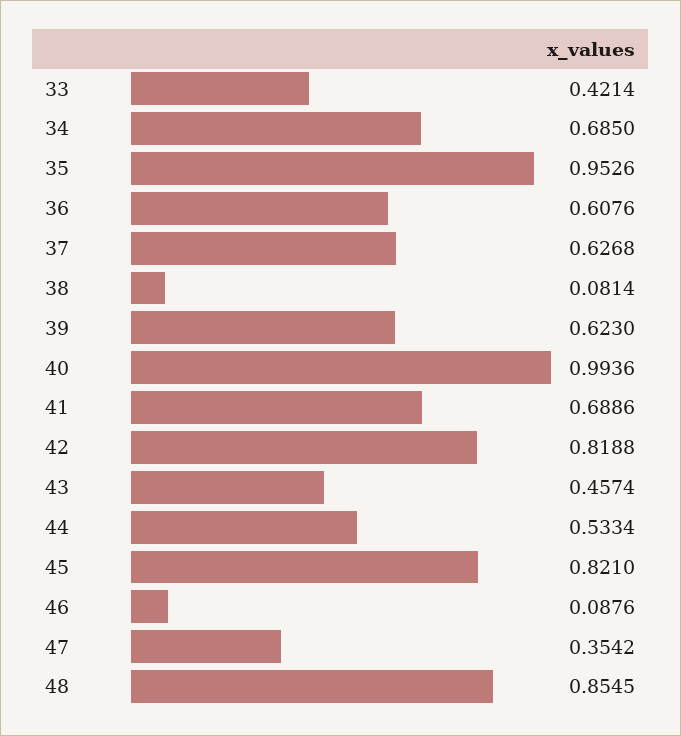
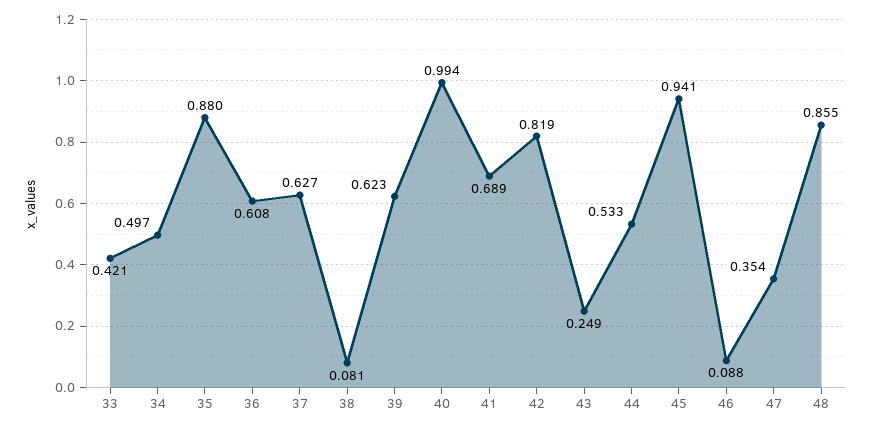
  {
    "33": 0.4214,
-   "34": 0.685,
+   "34": 0.497,
-   "35": 0.9526,
+   "35": 0.88,
    "36": 0.6076,
    "37": 0.6268,
    "38": 0.0814,
    "39": 0.623,
    "40": 0.9936,
    "41": 0.6886,
    "42": 0.8188,
-   "43": 0.4574,
+   "43": 0.249,
    "44": 0.5334,
-   "45": 0.821,
+   "45": 0.941,
    "46": 0.0876,
    "47": 0.3542,
    "48": 0.8545
  }

